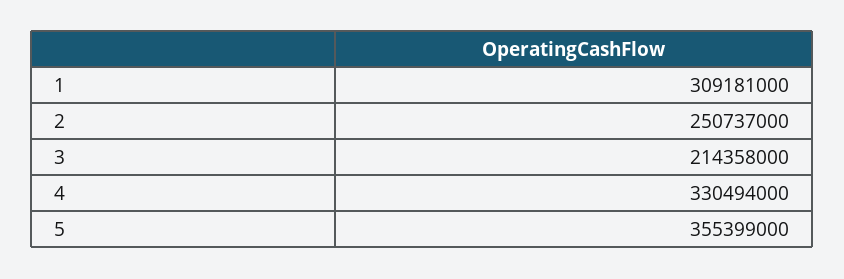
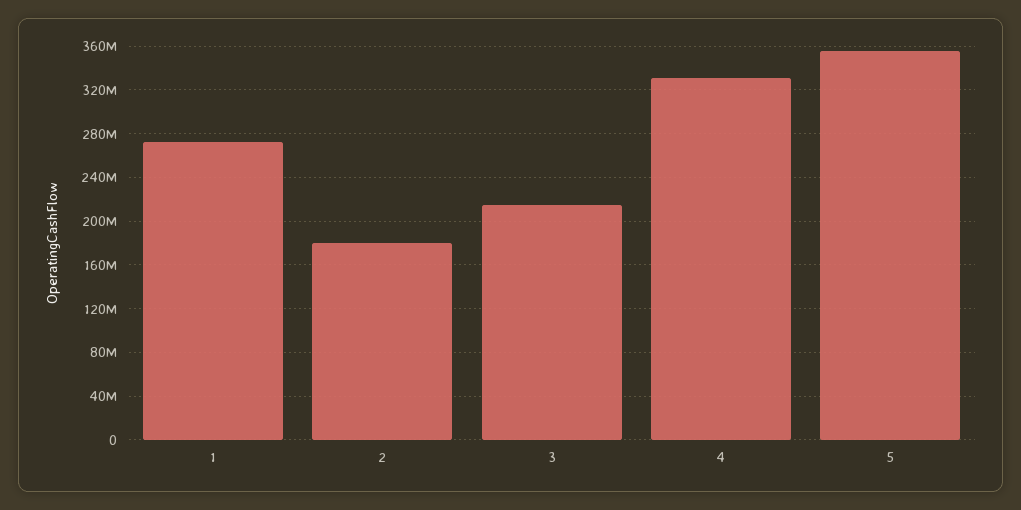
  {
-   "1": 309181000,
+   "1": 270000000,
-   "2": 250737000,
+   "2": 180000000,
    "3": 214358000,
    "4": 330494000,
    "5": 355399000
  }

